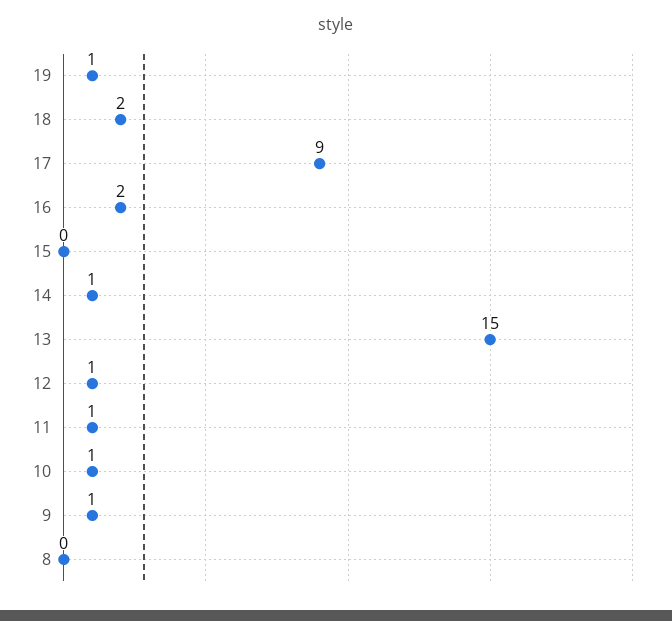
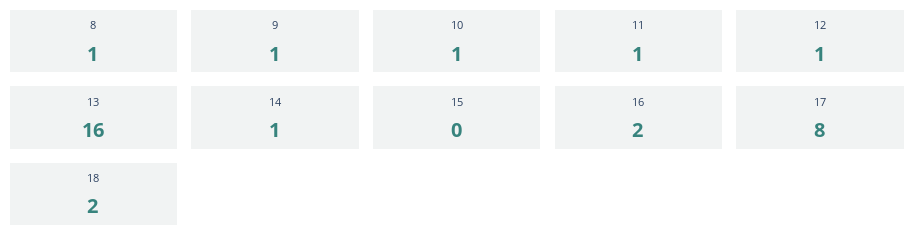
  {
-   "19": 1,
    "18": 2,
-   "17": 9,
+   "17": 8,
    "16": 2,
    "15": 0,
    "14": 1,
-   "13": 15,
+   "13": 16,
    "12": 1,
    "11": 1,
    "10": 1,
    "9": 1,
-   "8": 0
+   "8": 1
  }

